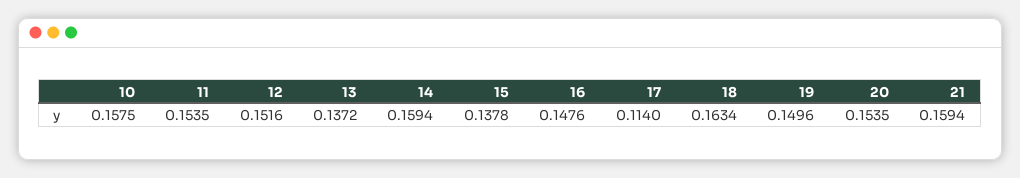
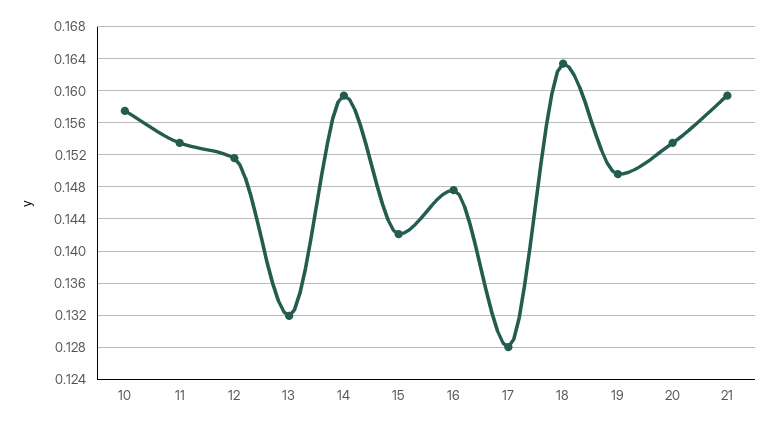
  {
    "10": 0.1575,
    "11": 0.1535,
    "12": 0.1516,
-   "13": 0.1372,
+   "13": 0.132,
    "14": 0.1594,
-   "15": 0.1378,
+   "15": 0.142,
    "16": 0.1476,
-   "17": 0.114,
+   "17": 0.128,
    "18": 0.1634,
    "19": 0.1496,
    "20": 0.1535,
    "21": 0.1594
  }

